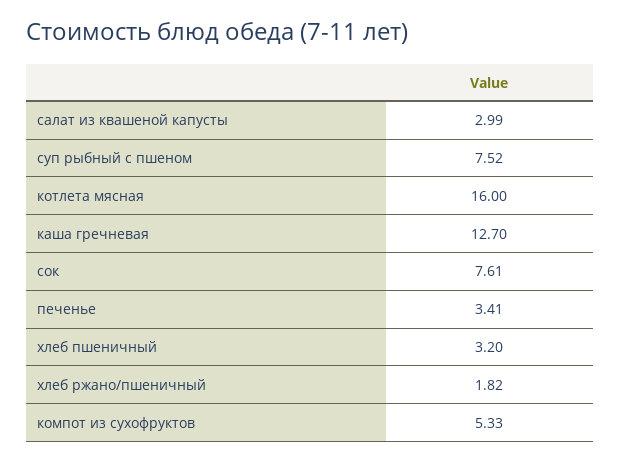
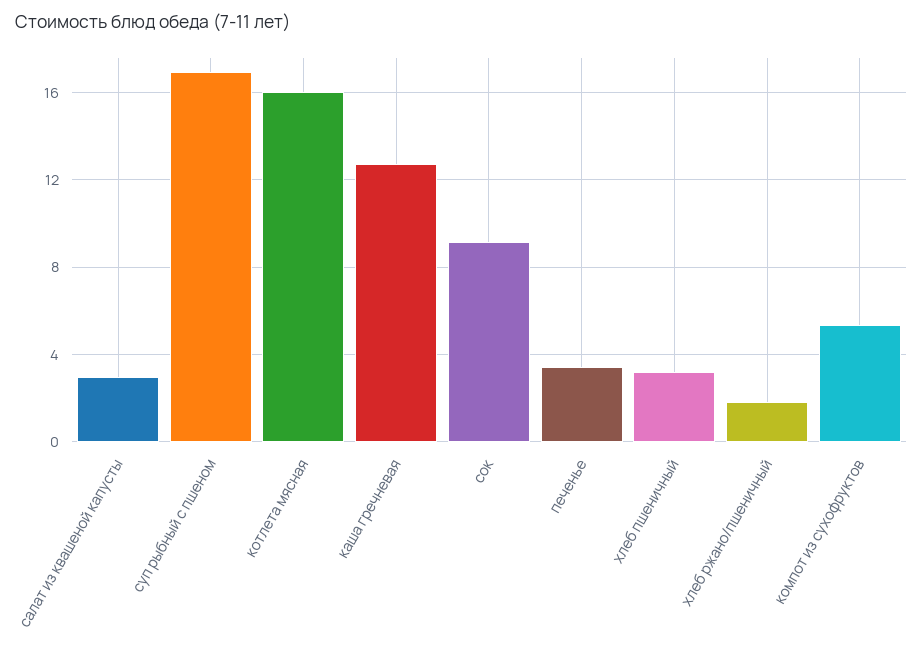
  {
    "салат из квашеной капусты": 2.99,
-   "суп рыбный с пшеном": 7.52,
+   "суп рыбный с пшеном": 17,
    "котлета мясная": 16,
    "каша гречневая": 12.7,
-   "сок": 7.61,
+   "сок": 9,
    "печенье": 3.41,
    "хлеб пшеничный": 3.2,
    "хлеб ржано/пшеничный": 1.82,
    "компот из сухофруктов": 5.33
  }

